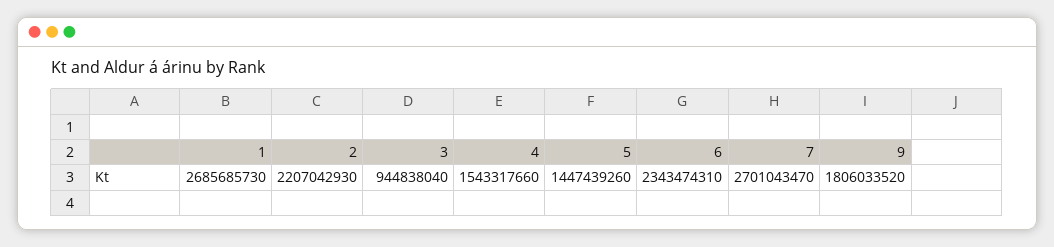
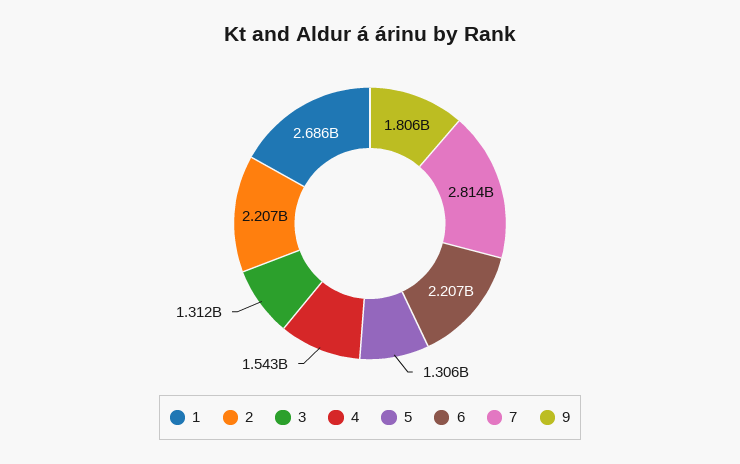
  {
    "1": 2685685730,
    "2": 2207042930,
-   "3": 944838040,
+   "3": 1312000000,
    "4": 1543317660,
-   "5": 1447439260,
+   "5": 1306000000,
-   "6": 2343474310,
+   "6": 2207000000,
-   "7": 2701043470,
+   "7": 2814000000,
    "9": 1806033520
  }

